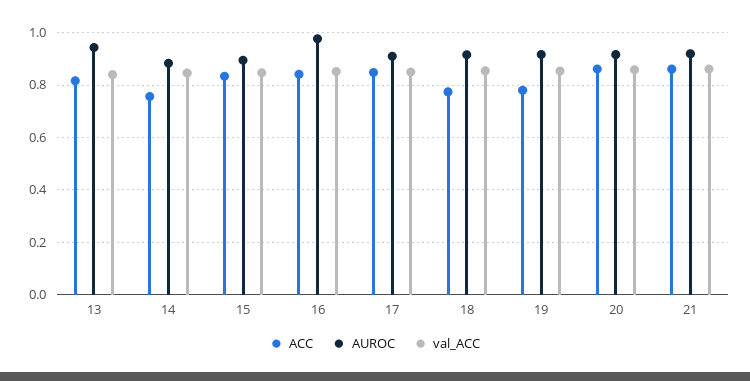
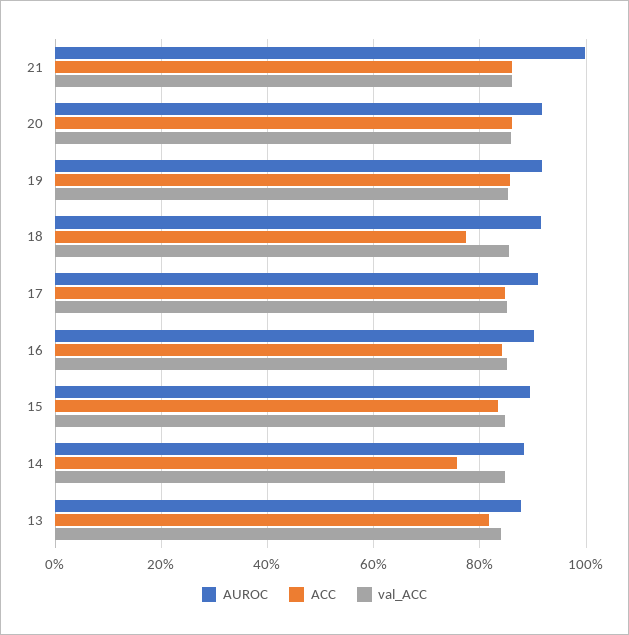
  {
    "ACC": {
      "13": 0.82,
      "14": 0.76,
      "15": 0.84,
      "16": 0.84,
      "17": 0.84,
      "18": 0.78,
-     "19": 0.775,
+     "19": 0.86,
      "20": 0.86,
      "21": 0.86
    },
    "AUROC": {
-     "13": 0.95,
+     "13": 0.88,
      "14": 0.88,
      "15": 0.9,
-     "16": 0.975,
+     "16": 0.9,
      "17": 0.92,
      "18": 0.92,
      "19": 0.92,
      "20": 0.92,
-     "21": 0.925
+     "21": 1
    },
    "val_ACC": {
      "13": 0.84,
      "14": 0.84,
      "15": 0.84,
      "16": 0.86,
      "17": 0.86,
      "18": 0.86,
      "19": 0.86,
      "20": 0.86,
      "21": 0.86
    }
  }

